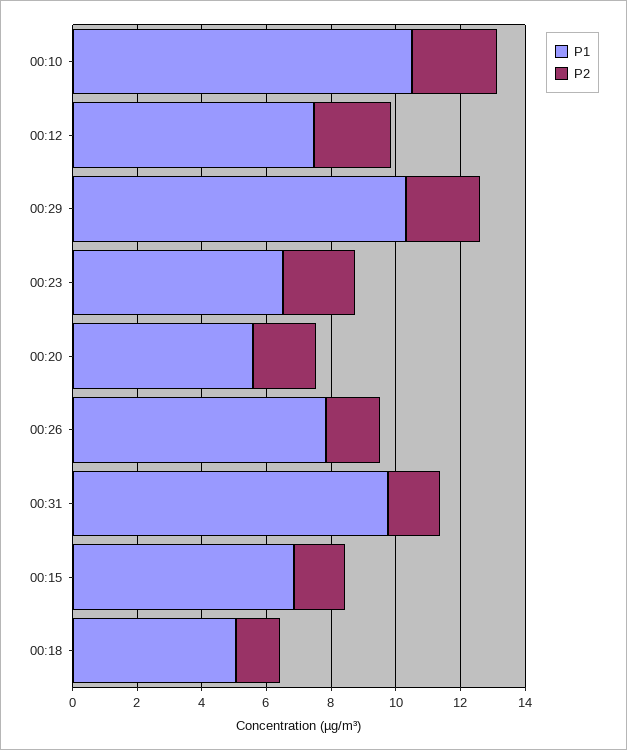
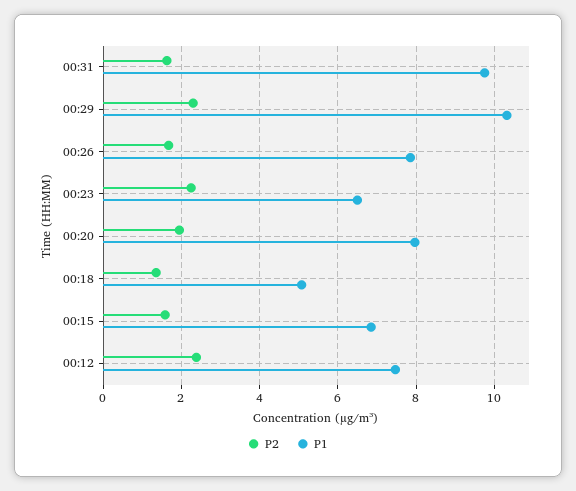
  {
    "P1": {
-     "00:10": 10.5,
      "00:12": 7.4,
      "00:29": 10.4,
      "00:23": 6.6,
-     "00:20": 5.5,
+     "00:20": 8,
      "00:26": 7.8,
      "00:31": 9.8,
      "00:15": 6.8,
      "00:18": 5
    },
    "P2": {
-     "00:10": 2.5,
      "00:12": 2.4,
      "00:29": 2.4,
      "00:23": 2.2,
      "00:20": 2,
      "00:26": 1.6,
      "00:31": 1.6,
      "00:15": 1.6,
      "00:18": 1.4
    }
  }

